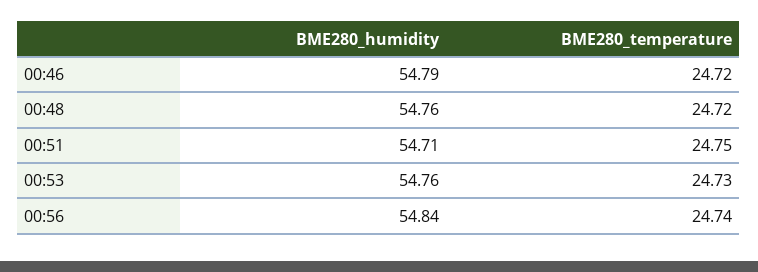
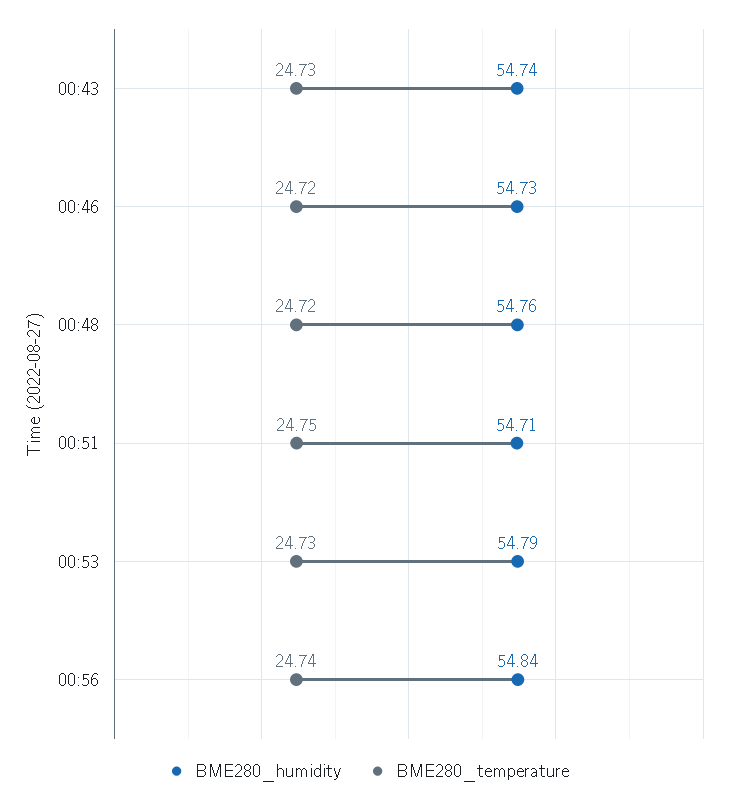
  {
    "BME280_humidity": {
-     "00:46": 54.79,
+     "00:46": 54.73,
      "00:48": 54.76,
      "00:51": 54.71,
-     "00:53": 54.76,
+     "00:53": 54.79,
-     "00:56": 54.84
+     "00:56": 54.84,
+     "00:43": 54.74
    },
    "BME280_temperature": {
      "00:46": 24.72,
      "00:48": 24.72,
      "00:51": 24.75,
      "00:53": 24.73,
-     "00:56": 24.74
+     "00:56": 24.74,
+     "00:43": 24.73
    }
  }

